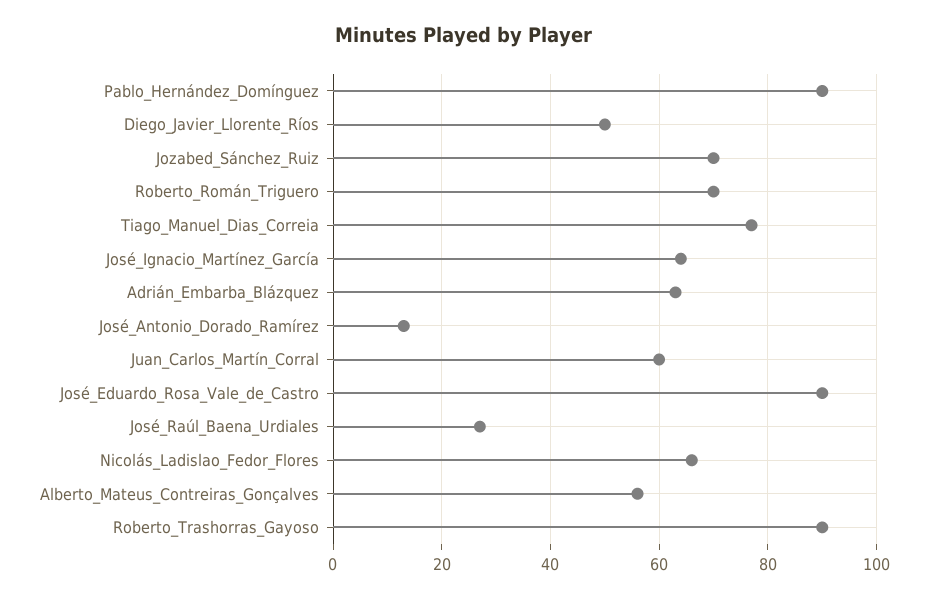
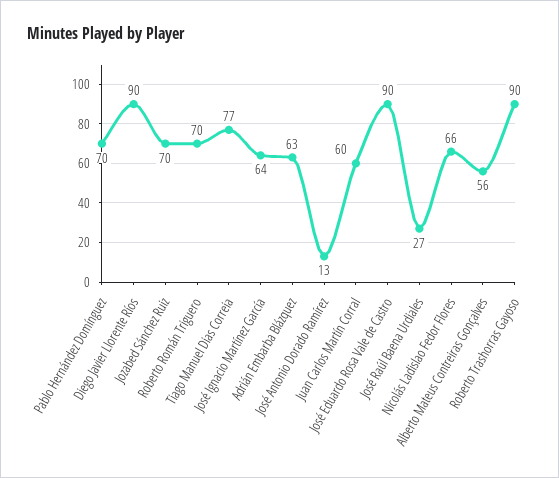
  {
-   "Pablo_Hernández_Domínguez": 90,
+   "Pablo_Hernández_Domínguez": 70,
-   "Diego_Javier_Llorente_Ríos": 50,
+   "Diego_Javier_Llorente_Ríos": 90,
    "Jozabed_Sánchez_Ruiz": 70,
    "Roberto_Román_Triguero": 70,
    "Tiago_Manuel_Dias_Correia": 77,
    "José_Ignacio_Martínez_García": 64,
    "Adrián_Embarba_Blázquez": 63,
    "José_Antonio_Dorado_Ramírez": 13,
    "Juan_Carlos_Martín_Corral": 60,
    "José_Eduardo_Rosa_Vale_de_Castro": 90,
    "José_Raúl_Baena_Urdiales": 27,
    "Nicolás_Ladislao_Fedor_Flores": 66,
    "Alberto_Mateus_Contreiras_Gonçalves": 56,
    "Roberto_Trashorras_Gayoso": 90
  }

